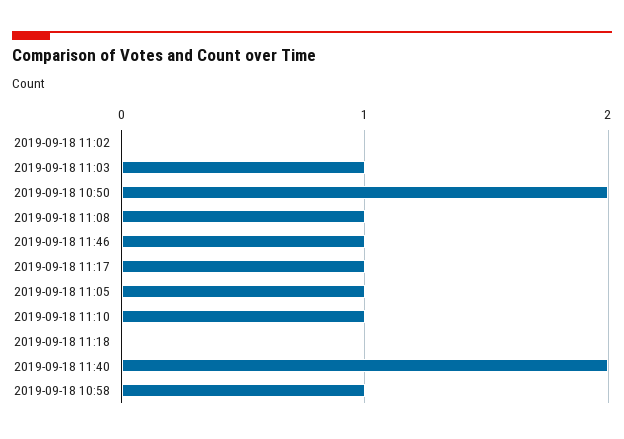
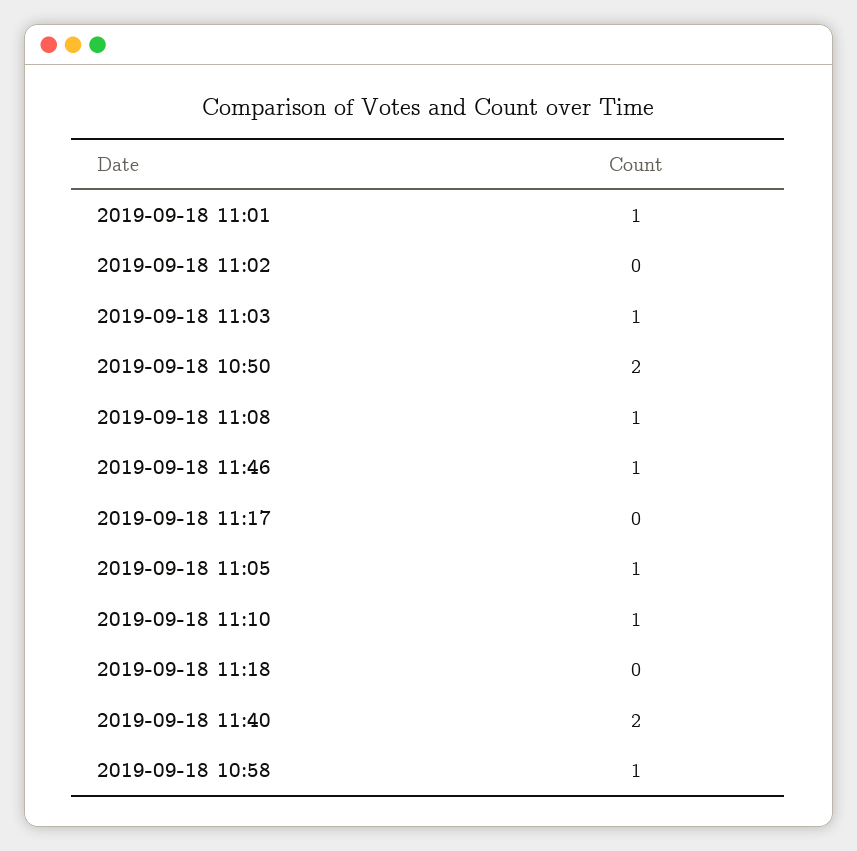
  {
    "2019-09-18 11:02": 0,
    "2019-09-18 11:03": 1,
    "2019-09-18 10:50": 2,
    "2019-09-18 11:08": 1,
    "2019-09-18 11:46": 1,
-   "2019-09-18 11:17": 1,
+   "2019-09-18 11:17": 0,
    "2019-09-18 11:05": 1,
    "2019-09-18 11:10": 1,
    "2019-09-18 11:18": 0,
    "2019-09-18 11:40": 2,
-   "2019-09-18 10:58": 1
+   "2019-09-18 10:58": 1,
+   "2019-09-18 11:01": 1
  }

